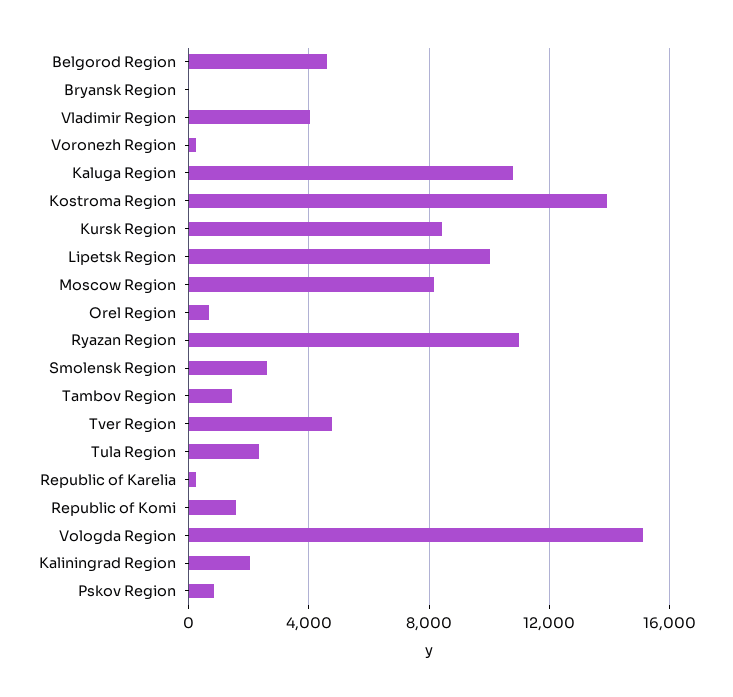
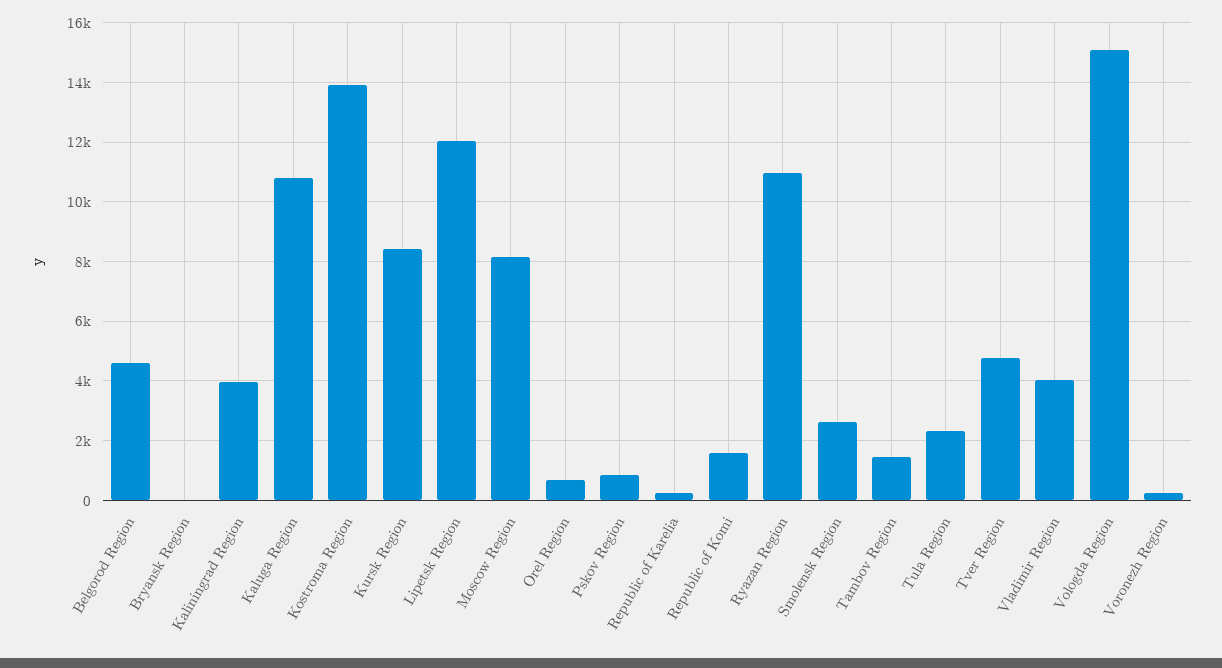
  {
    "Belgorod Region": 4500,
    "Bryansk Region": 0,
    "Vladimir Region": 4000,
    "Voronezh Region": 250,
    "Kaluga Region": 10750,
    "Kostroma Region": 14000,
    "Kursk Region": 8500,
-   "Lipetsk Region": 10000,
+   "Lipetsk Region": 12000,
    "Moscow Region": 8250,
    "Orel Region": 750,
    "Ryazan Region": 11000,
    "Smolensk Region": 2500,
    "Tambov Region": 1500,
    "Tver Region": 4750,
    "Tula Region": 2250,
    "Republic of Karelia": 250,
    "Republic of Komi": 1500,
    "Vologda Region": 15000,
-   "Kaliningrad Region": 2000,
+   "Kaliningrad Region": 4000,
    "Pskov Region": 750
  }

